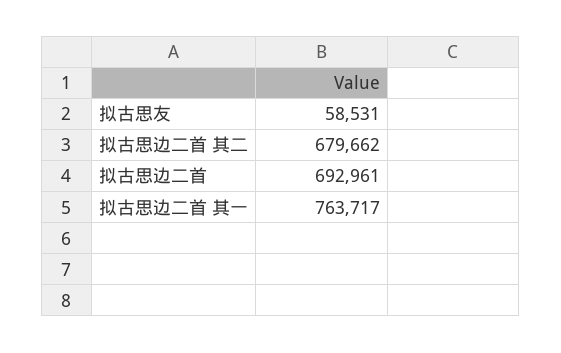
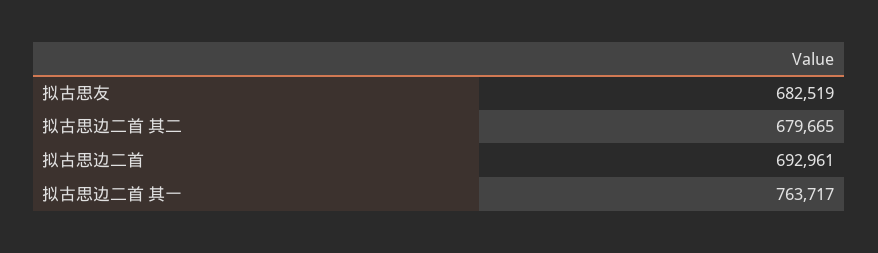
  {
-   "拟古思友": 58531,
+   "拟古思友": 682519,
-   "拟古思边二首 其二": 679662,
+   "拟古思边二首 其二": 679665,
    "拟古思边二首": 692961,
    "拟古思边二首 其一": 763717
  }

